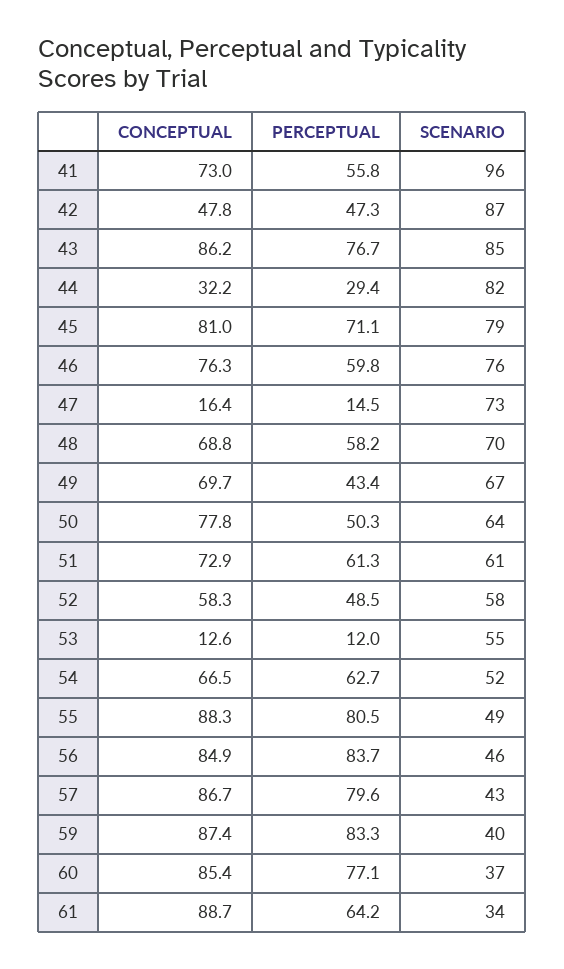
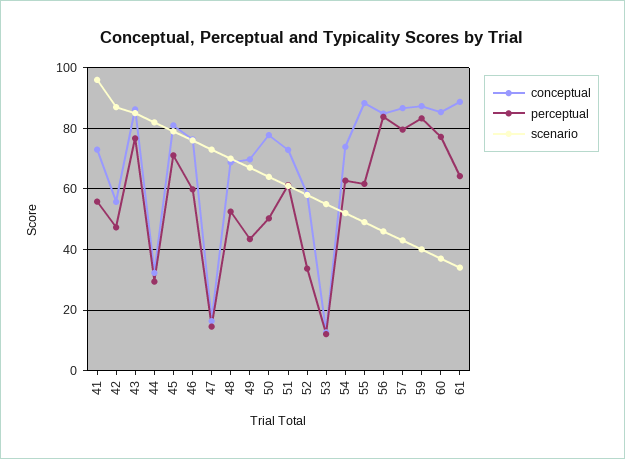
  {
    "CONCEPTUAL": {
      "41": 73,
-     "42": 47.8,
+     "42": 56,
      "43": 86.2,
      "44": 32.2,
      "45": 81,
      "46": 76.3,
      "47": 16.4,
      "48": 68.8,
      "49": 69.7,
      "50": 77.8,
      "51": 72.9,
      "52": 58.3,
      "53": 12.6,
-     "54": 66.5,
+     "54": 74,
      "55": 88.3,
      "56": 84.9,
      "57": 86.7,
      "59": 87.4,
      "60": 85.4,
      "61": 88.7
    },
    "PERCEPTUAL": {
      "41": 55.8,
      "42": 47.3,
      "43": 76.7,
      "44": 29.4,
      "45": 71.1,
      "46": 59.8,
      "47": 14.5,
-     "48": 58.2,
+     "48": 52,
      "49": 43.4,
      "50": 50.3,
      "51": 61.3,
-     "52": 48.5,
+     "52": 34,
      "53": 12,
      "54": 62.7,
-     "55": 80.5,
+     "55": 62,
      "56": 83.7,
      "57": 79.6,
      "59": 83.3,
      "60": 77.1,
      "61": 64.2
    },
    "SCENARIO": {
      "41": 96,
      "42": 87,
      "43": 85,
      "44": 82,
      "45": 79,
      "46": 76,
      "47": 73,
      "48": 70,
      "49": 67,
      "50": 64,
      "51": 61,
      "52": 58,
      "53": 55,
      "54": 52,
      "55": 49,
      "56": 46,
      "57": 43,
      "59": 40,
      "60": 37,
      "61": 34
    }
  }

